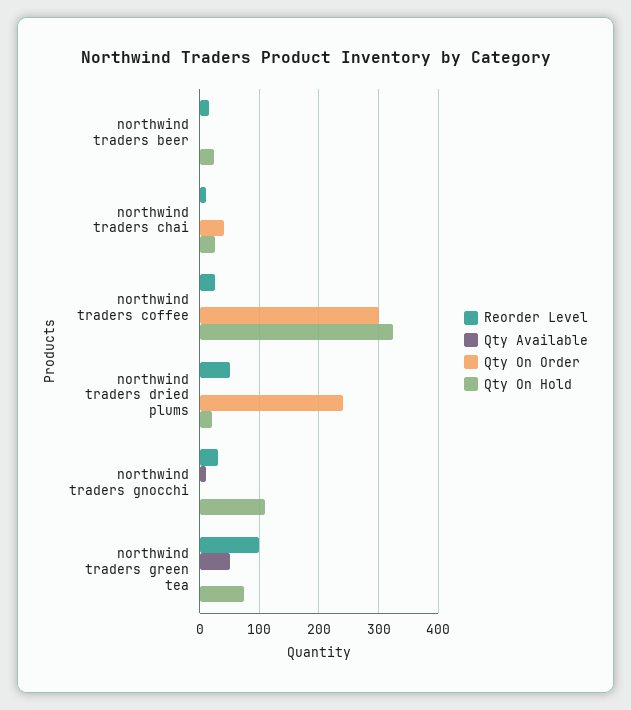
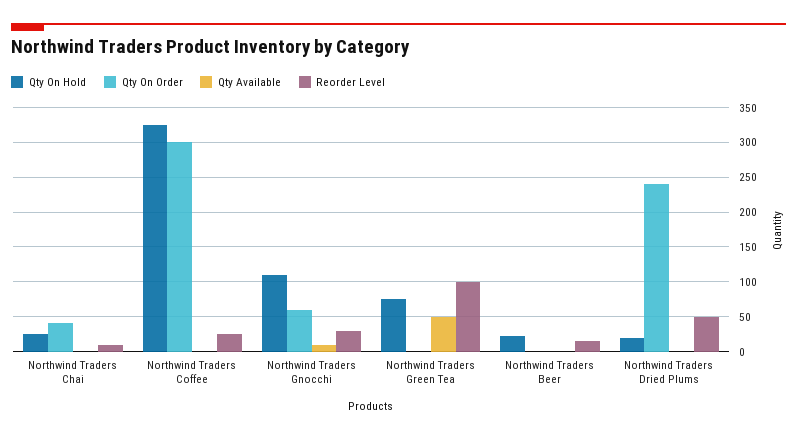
  {
    "Reorder Level": {
      "northwind traders beer": 20,
      "northwind traders chai": 10,
      "northwind traders coffee": 30,
      "northwind traders dried plums": 50,
      "northwind traders gnocchi": 30,
      "northwind traders green tea": 100
    },
    "Qty Available": {
      "northwind traders beer": 0,
      "northwind traders chai": 0,
      "northwind traders coffee": 0,
      "northwind traders dried plums": 0,
      "northwind traders gnocchi": 10,
      "northwind traders green tea": 50
    },
    "Qty On Order": {
      "northwind traders beer": 0,
      "northwind traders chai": 40,
      "northwind traders coffee": 300,
      "northwind traders dried plums": 240,
-     "northwind traders gnocchi": 0,
+     "northwind traders gnocchi": 60,
      "northwind traders green tea": 0
    },
    "Qty On Hold": {
      "northwind traders beer": 20,
      "northwind traders chai": 30,
      "northwind traders coffee": 330,
      "northwind traders dried plums": 20,
      "northwind traders gnocchi": 110,
      "northwind traders green tea": 80
    }
  }

